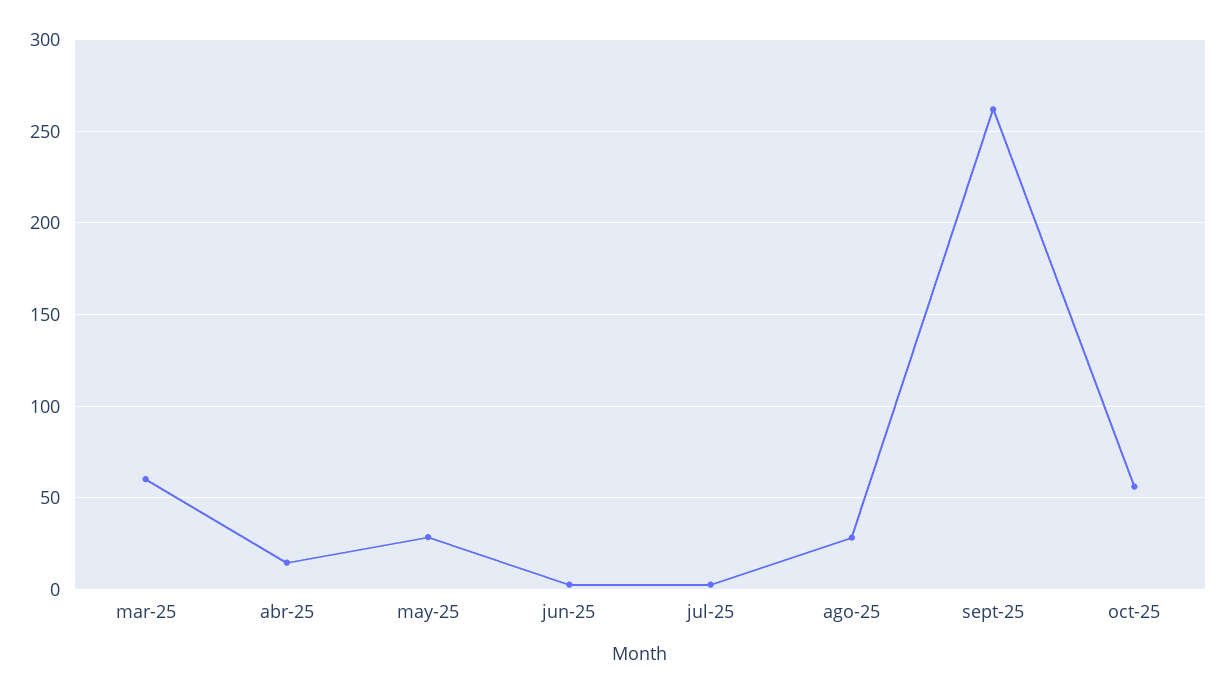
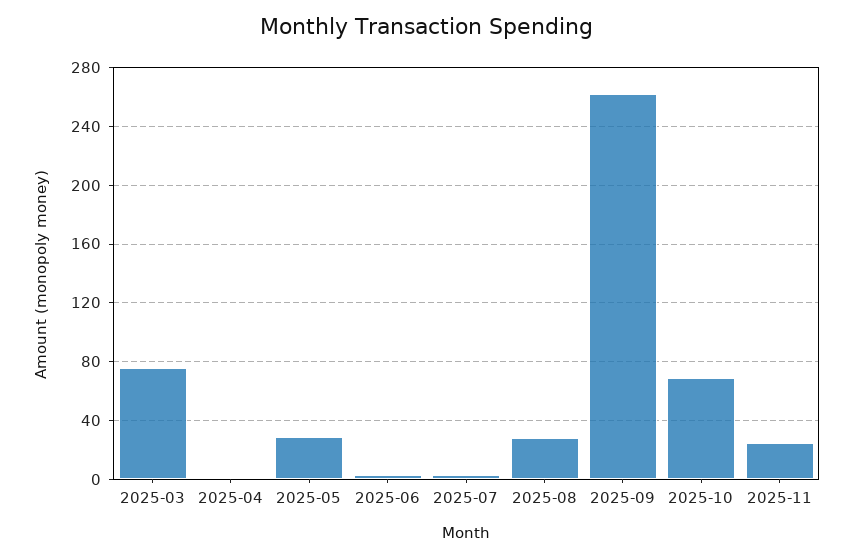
  {
-   "mar-25": 60,
+   "mar-25": 75,
-   "abr-25": 15,
+   "abr-25": 0,
    "may-25": 30,
    "jun-25": 5,
    "jul-25": 5,
    "ago-25": 30,
    "sept-25": 260,
-   "oct-25": 55
+   "oct-25": 70,
+   "2025-11": 25
  }

